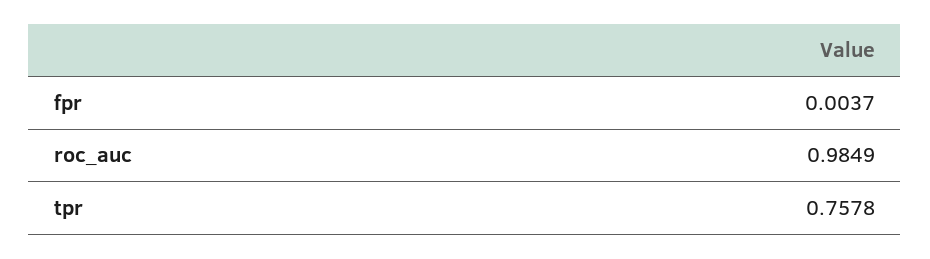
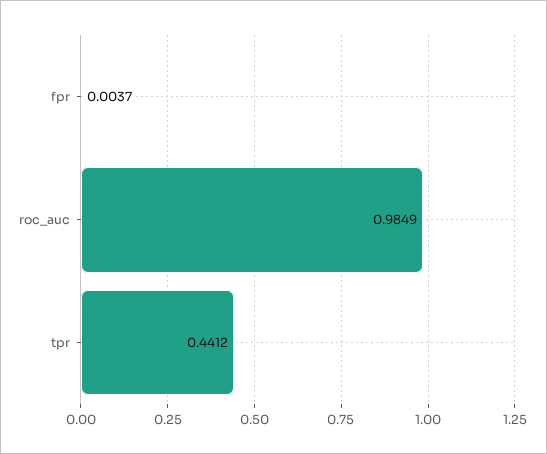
  {
    "fpr": 0.0037,
    "roc_auc": 0.9849,
-   "tpr": 0.7578
+   "tpr": 0.4412
  }

